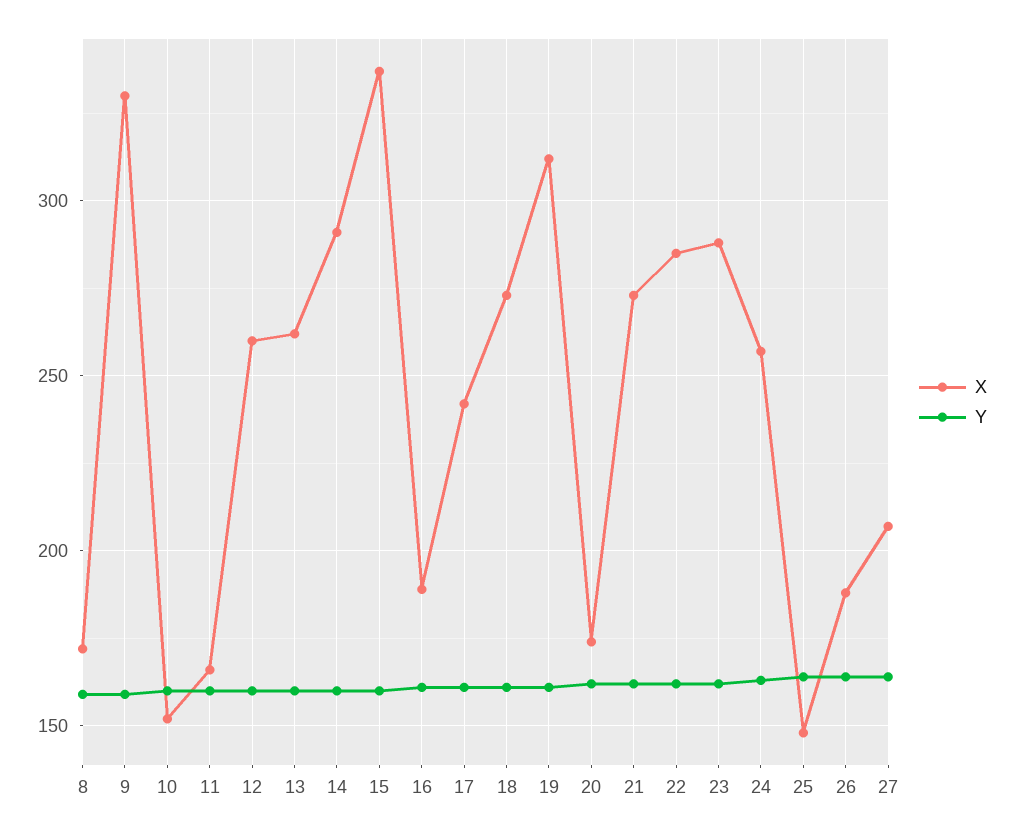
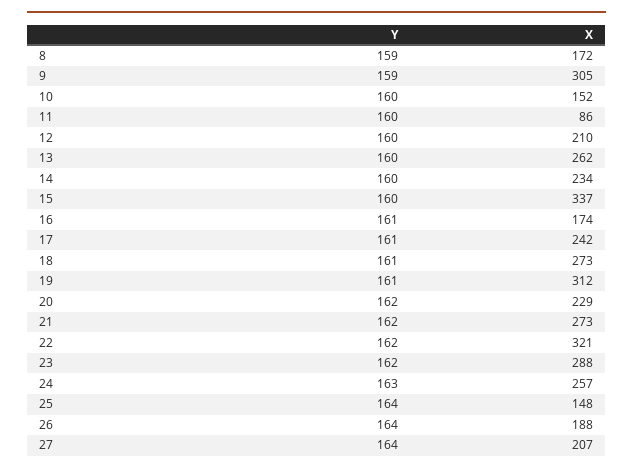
  {
    "X": {
      "8": 172,
-     "9": 330,
+     "9": 305,
      "10": 152,
-     "11": 165,
+     "11": 86,
-     "12": 260,
+     "12": 210,
      "13": 262,
-     "14": 290,
+     "14": 234,
      "15": 337,
-     "16": 190,
+     "16": 174,
      "17": 242,
      "18": 273,
      "19": 312,
-     "20": 175,
+     "20": 229,
      "21": 273,
-     "22": 285,
+     "22": 321,
      "23": 288,
      "24": 257,
      "25": 148,
      "26": 188,
      "27": 207
    },
    "Y": {
      "8": 159,
      "9": 159,
      "10": 160,
      "11": 160,
      "12": 160,
      "13": 160,
      "14": 160,
      "15": 160,
      "16": 161,
      "17": 161,
      "18": 161,
      "19": 161,
      "20": 162,
      "21": 162,
      "22": 162,
      "23": 162,
      "24": 163,
      "25": 164,
      "26": 164,
      "27": 164
    }
  }

